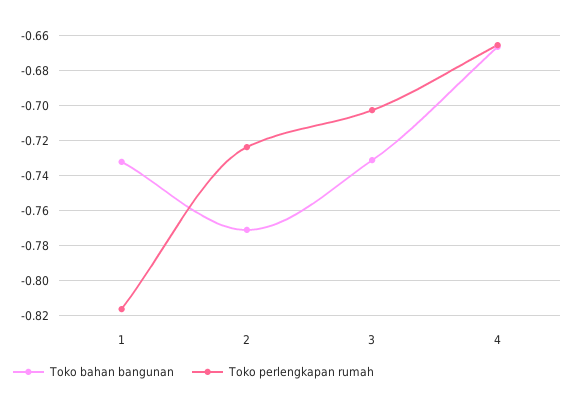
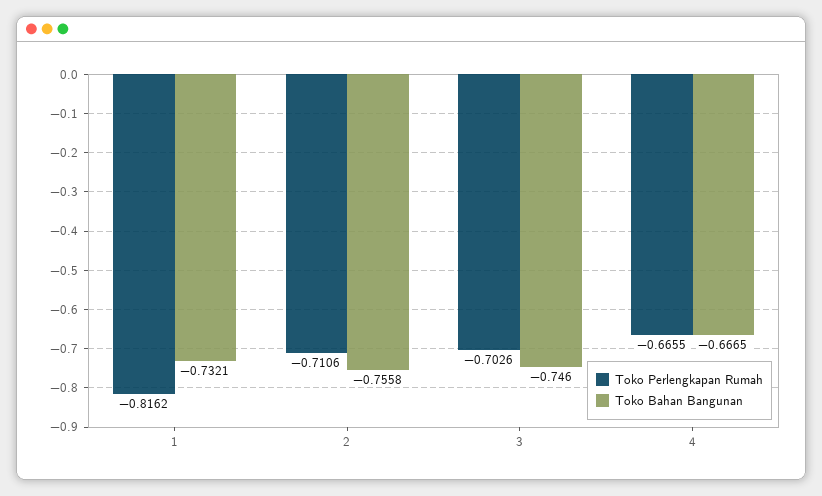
  {
    "Toko bahan bangunan": {
      "1": -0.7321,
-     "2": -0.77,
+     "2": -0.7558,
-     "3": -0.73,
+     "3": -0.746,
      "4": -0.6665
    },
    "Toko perlengkapan rumah": {
      "1": -0.8162,
-     "2": -0.725,
+     "2": -0.7106,
      "3": -0.7026,
      "4": -0.6655
    }
  }

